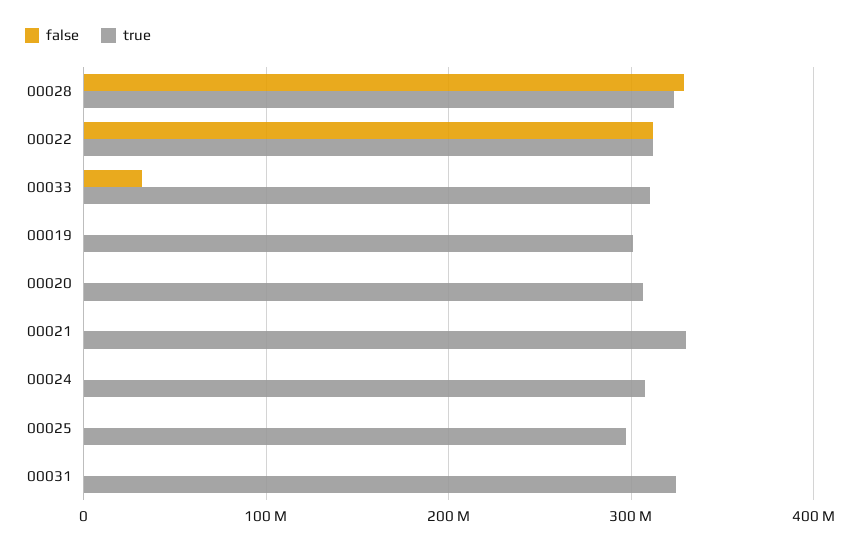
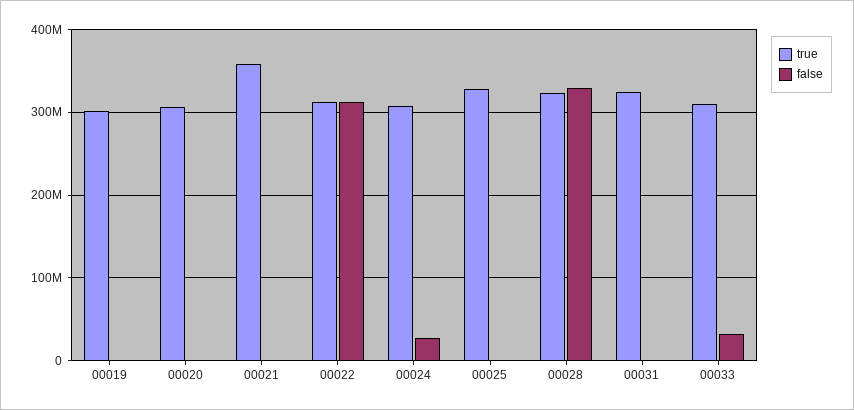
  {
    "false": {
      "00028": 330000000,
      "00022": 310000000,
      "00033": 30000000,
      "00019": 0,
      "00020": 0,
      "00021": 0,
-     "00024": 0,
+     "00024": 30000000,
      "00025": 0,
      "00031": 0
    },
    "true": {
      "00028": 320000000,
      "00022": 310000000,
      "00033": 310000000,
      "00019": 300000000,
      "00020": 310000000,
-     "00021": 330000000,
+     "00021": 360000000,
      "00024": 310000000,
-     "00025": 300000000,
+     "00025": 330000000,
      "00031": 320000000
    }
  }

